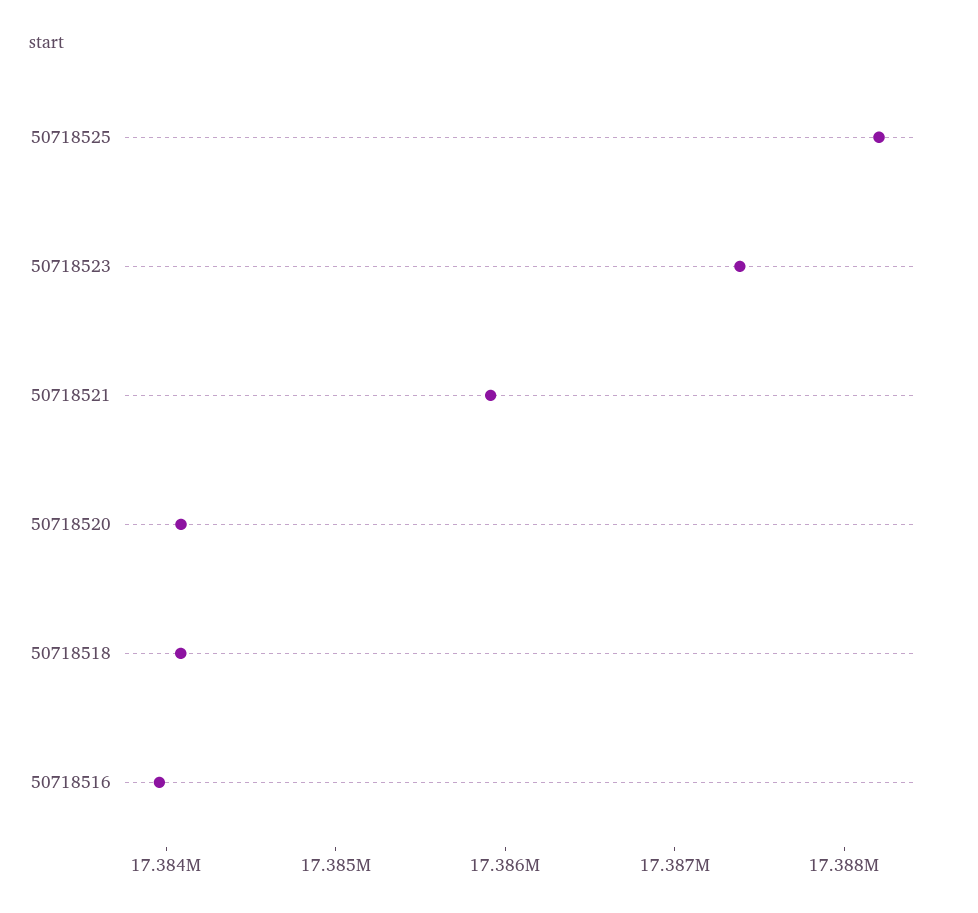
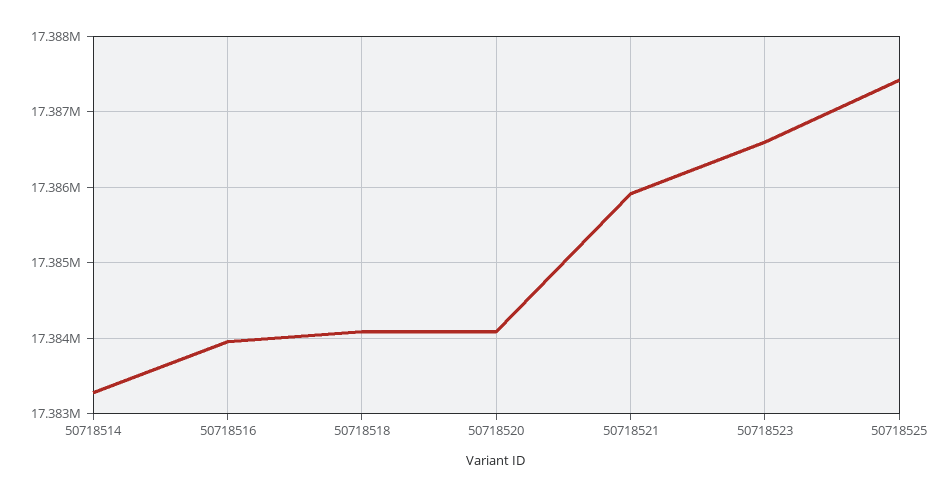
  {
-   "50718525": 17388200,
+   "50718525": 17387400,
-   "50718523": 17387400,
+   "50718523": 17386600,
    "50718521": 17385900,
    "50718520": 17384100,
    "50718518": 17384100,
-   "50718516": 17384000
+   "50718516": 17384000,
+   "50718514": 17383300
  }

